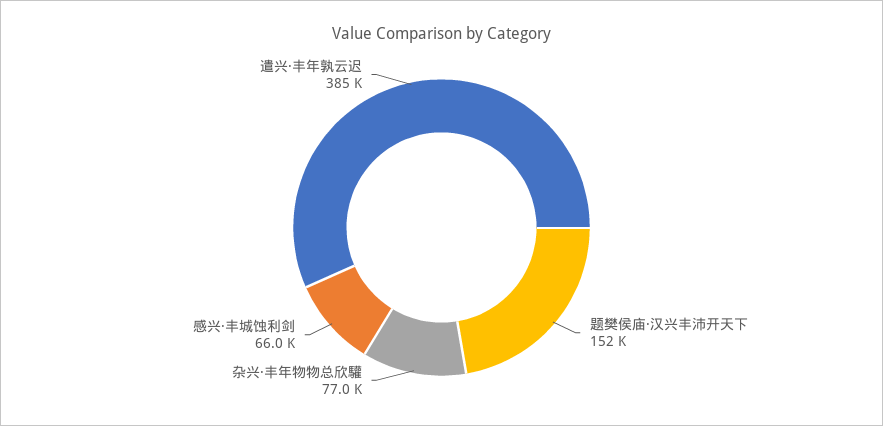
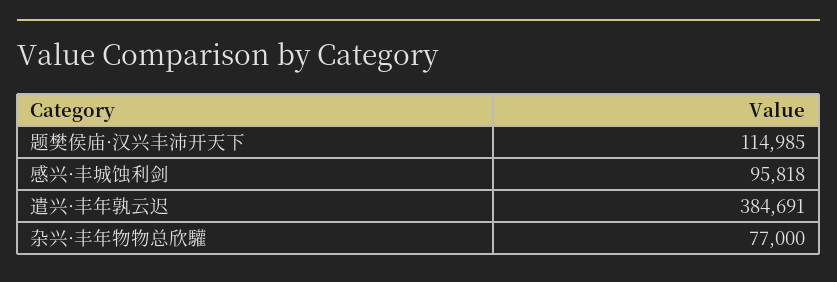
  {
-   "题樊侯庙·汉兴丰沛开天下": 152000,
+   "题樊侯庙·汉兴丰沛开天下": 114985,
    "杂兴·丰年物物总欣驩": 77000,
-   "感兴·丰城蚀利剑": 66000,
+   "感兴·丰城蚀利剑": 95818,
    "遣兴·丰年孰云迟": 384691
  }

